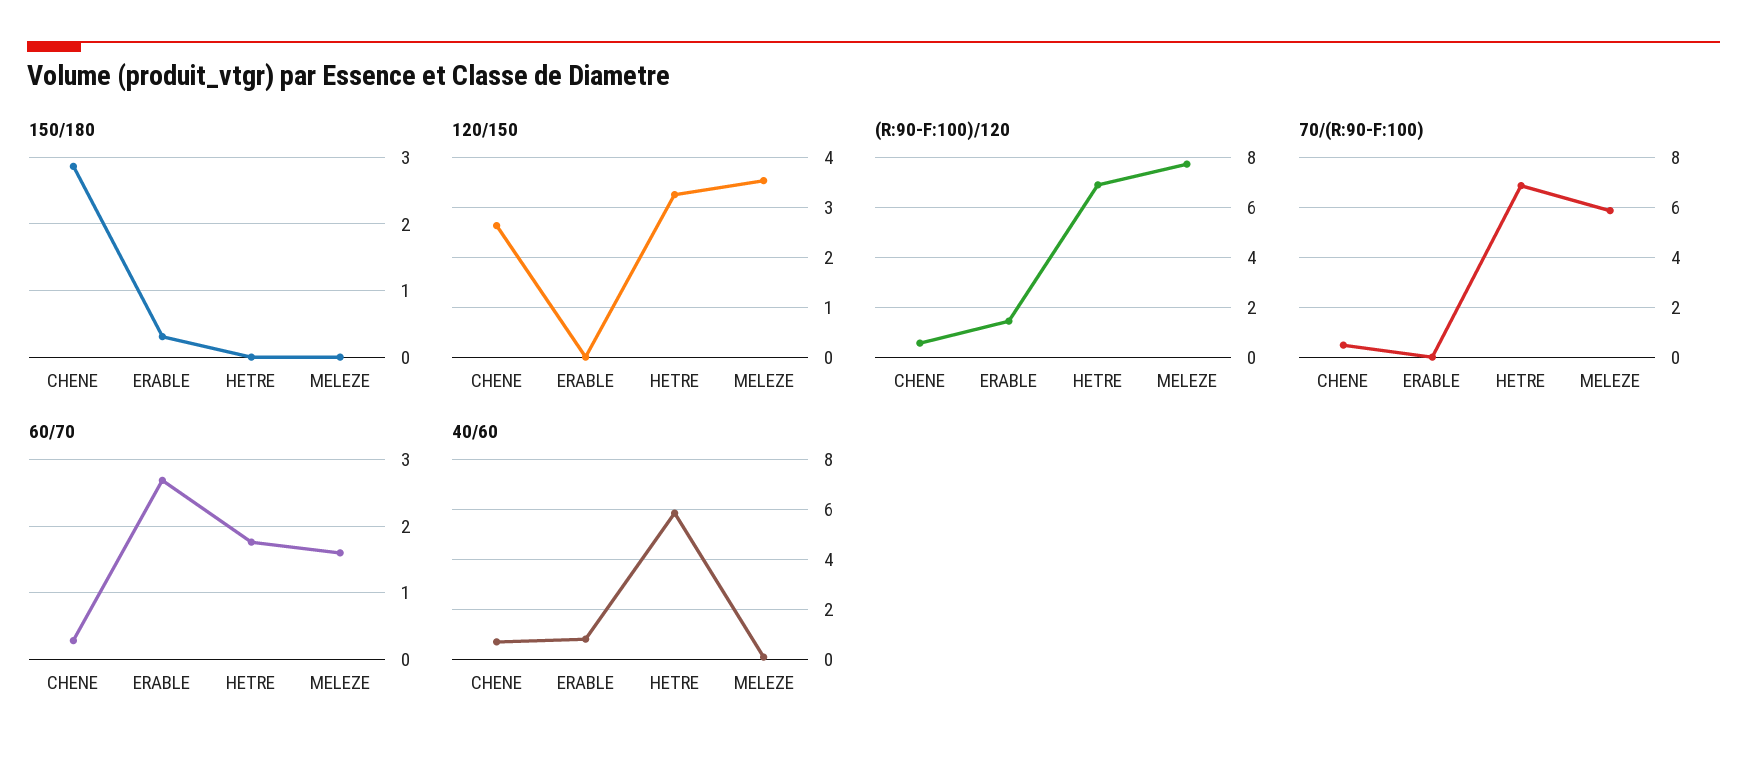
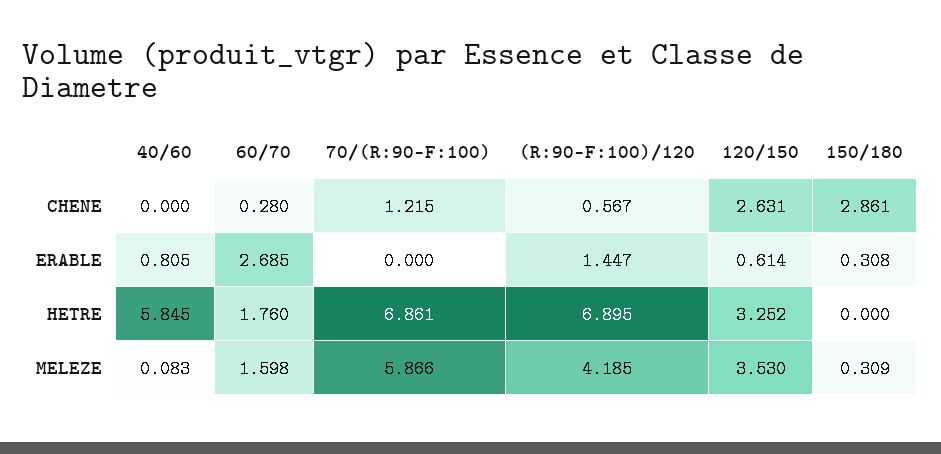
  {
    "150/180": {
      "CHENE": 2.861,
      "ERABLE": 0.308,
      "HETRE": 0,
-     "MELEZE": 0
+     "MELEZE": 0.309
    },
    "120/150": {
      "CHENE": 2.631,
-     "ERABLE": 0,
+     "ERABLE": 0.614,
      "HETRE": 3.252,
      "MELEZE": 3.53
    },
    "(R:90-F:100)/120": {
      "CHENE": 0.567,
      "ERABLE": 1.447,
      "HETRE": 6.895,
-     "MELEZE": 7.75
+     "MELEZE": 4.185
    },
    "70/(R:90-F:100)": {
-     "CHENE": 0.5,
+     "CHENE": 1.215,
      "ERABLE": 0,
      "HETRE": 6.861,
      "MELEZE": 5.866
    },
    "60/70": {
      "CHENE": 0.28,
      "ERABLE": 2.685,
      "HETRE": 1.76,
      "MELEZE": 1.598
    },
    "40/60": {
-     "CHENE": 0.75,
+     "CHENE": 0,
      "ERABLE": 0.805,
      "HETRE": 5.845,
      "MELEZE": 0.083
    }
  }

